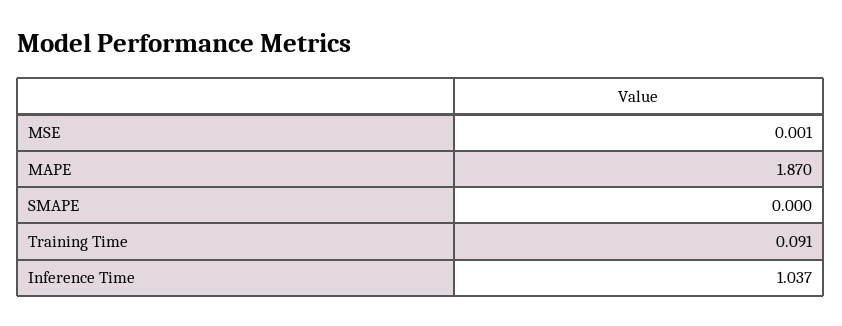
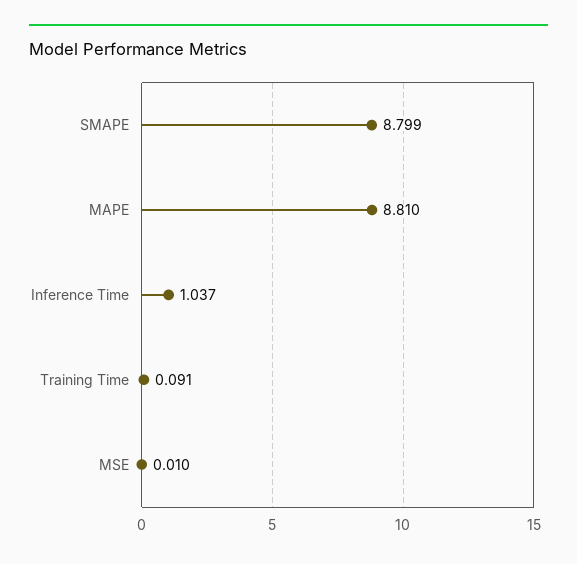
  {
-   "MSE": 0.001,
+   "MSE": 0.01,
-   "MAPE": 1.87,
+   "MAPE": 8.81,
-   "SMAPE": 0,
+   "SMAPE": 8.799,
    "Training Time": 0.091,
    "Inference Time": 1.037
  }

